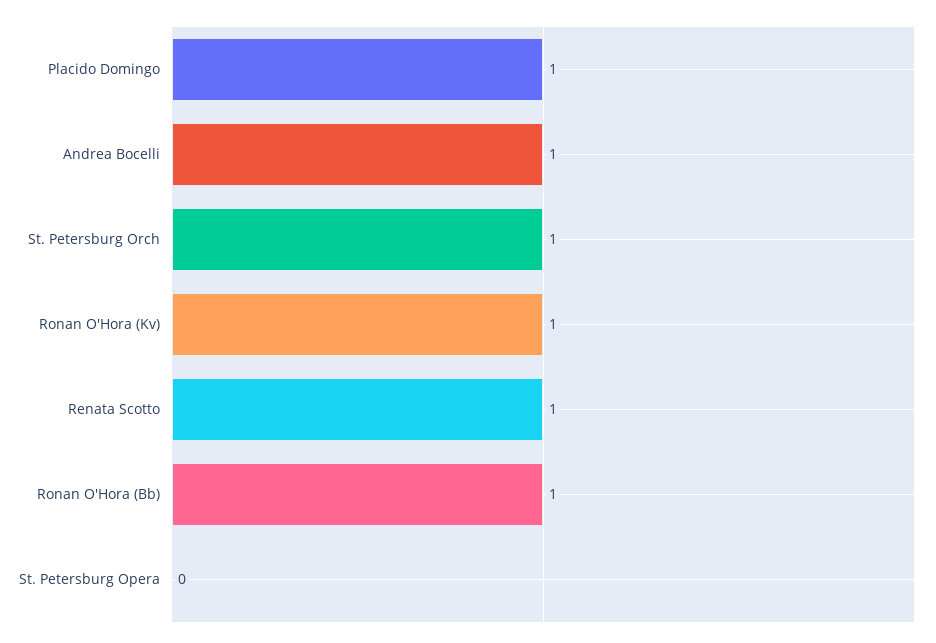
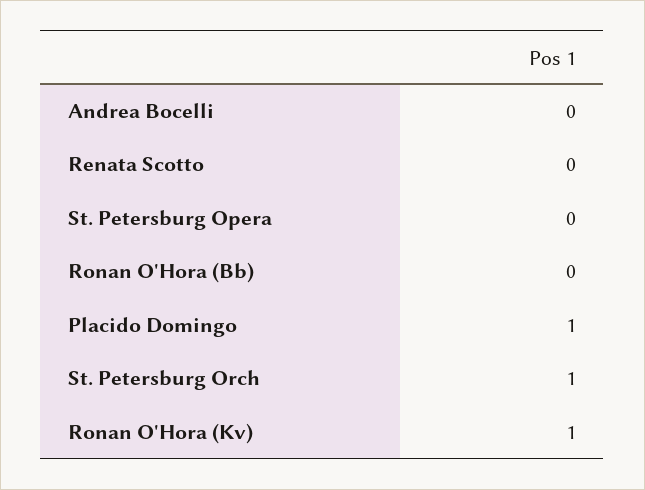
  {
    "Placido Domingo": 1,
-   "Andrea Bocelli": 1,
+   "Andrea Bocelli": 0,
    "St. Petersburg Orch": 1,
    "Ronan O'Hora (Kv)": 1,
-   "Renata Scotto": 1,
+   "Renata Scotto": 0,
-   "Ronan O'Hora (Bb)": 1,
+   "Ronan O'Hora (Bb)": 0,
    "St. Petersburg Opera": 0
  }

